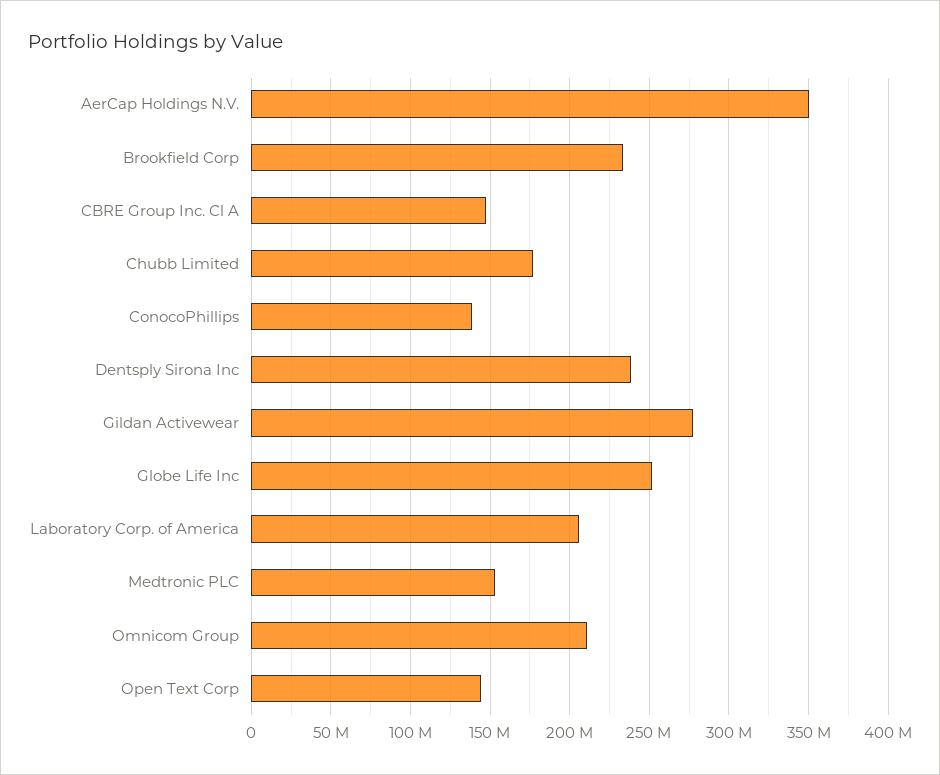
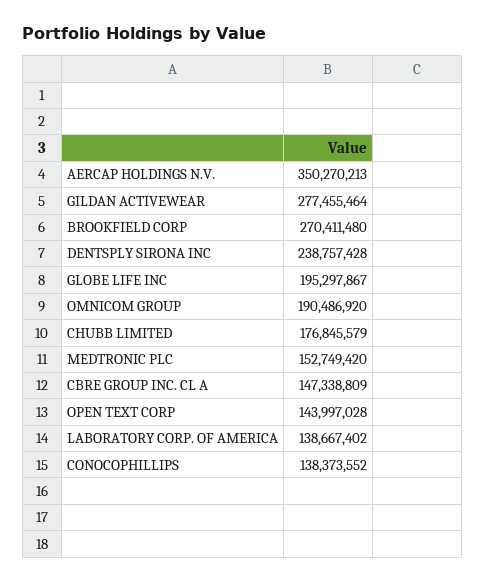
  {
    "AerCap Holdings N.V.": 350270213,
-   "Brookfield Corp": 235000000,
+   "Brookfield Corp": 270411480,
    "CBRE Group Inc. Cl A": 147338809,
    "Chubb Limited": 176845579,
    "ConocoPhillips": 138373552,
    "Dentsply Sirona Inc": 238757428,
    "Gildan Activewear": 277455464,
-   "Globe Life Inc": 250000000,
+   "Globe Life Inc": 195297867,
-   "Laboratory Corp. of America": 205000000,
+   "Laboratory Corp. of America": 138667402,
    "Medtronic PLC": 152749420,
-   "Omnicom Group": 210000000,
+   "Omnicom Group": 190486920,
    "Open Text Corp": 143997028
  }

